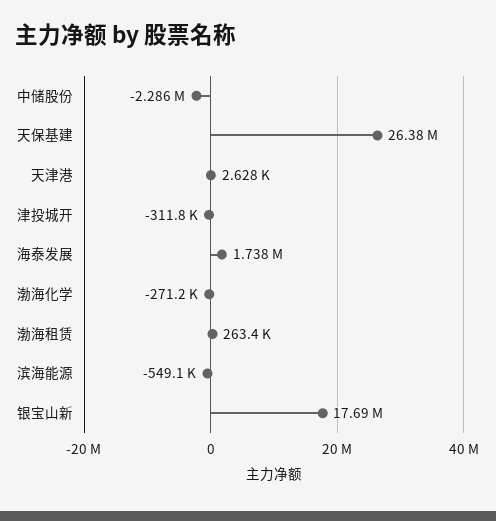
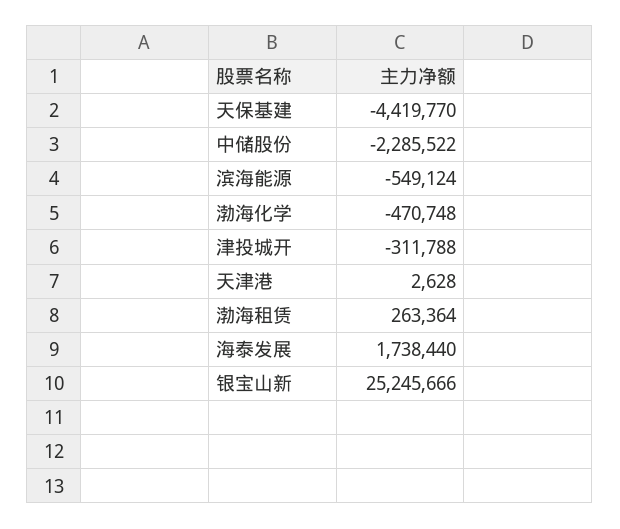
  {
    "中储股份": -2285522,
-   "天保基建": 26380000,
+   "天保基建": -4419770,
    "天津港": 2628,
    "津投城开": -311788,
    "海泰发展": 1738440,
-   "渤海化学": -271200,
+   "渤海化学": -470748,
    "渤海租赁": 263364,
    "滨海能源": -549124,
-   "银宝山新": 17690000
+   "银宝山新": 25245666
  }

